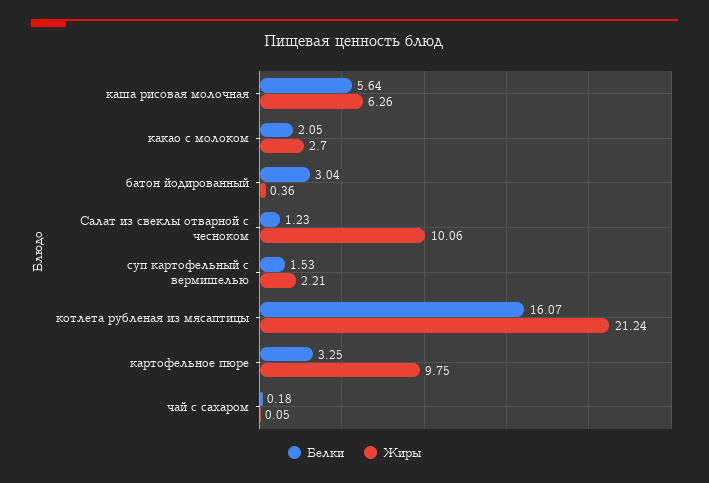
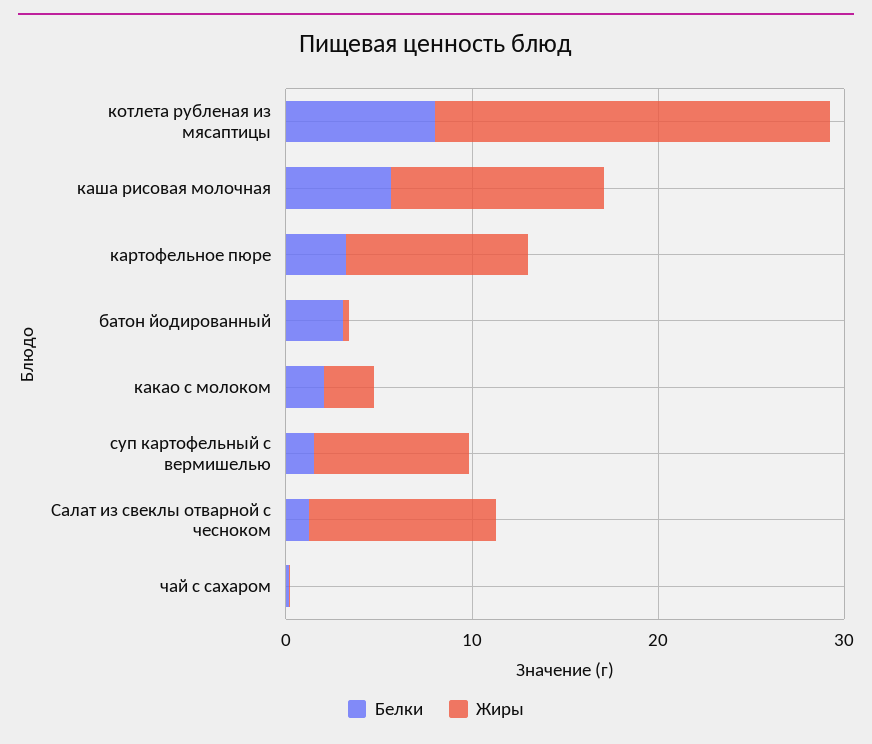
  {
    "Белки": {
      "каша рисовая молочная": 5.64,
      "какао с молоком": 2.05,
      "батон йодированный": 3.04,
      "Салат из свеклы отварной с чесноком": 1.23,
      "суп картофельный с вермишелью": 1.53,
-     "котлета рубленая из мясаптицы": 16.07,
+     "котлета рубленая из мясаптицы": 8,
      "картофельное пюре": 3.25,
      "чай с сахаром": 0.18
    },
    "Жиры": {
-     "каша рисовая молочная": 6.26,
+     "каша рисовая молочная": 12,
      "какао с молоком": 2.7,
      "батон йодированный": 0.36,
      "Салат из свеклы отварной с чесноком": 10.06,
-     "суп картофельный с вермишелью": 2.21,
+     "суп картофельный с вермишелью": 8,
      "котлета рубленая из мясаптицы": 21.24,
      "картофельное пюре": 9.75,
      "чай с сахаром": 0.05
    }
  }

